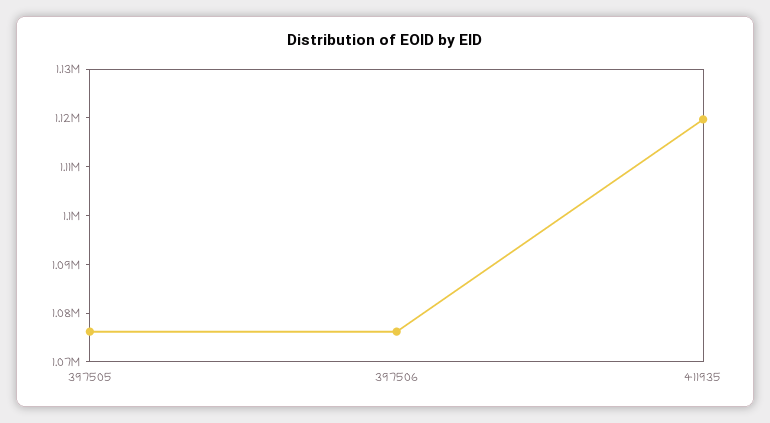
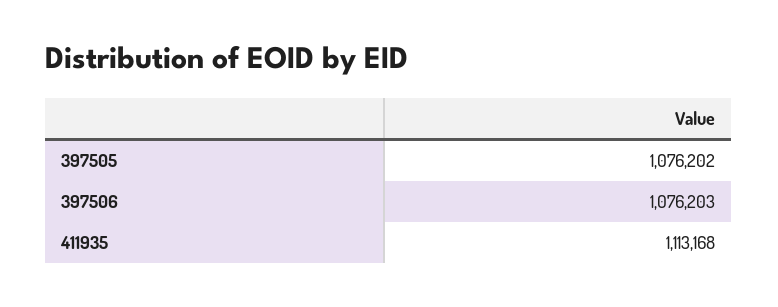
  {
    "397505": 1076202,
    "397506": 1076203,
-   "411935": 1120000
+   "411935": 1113168
  }

